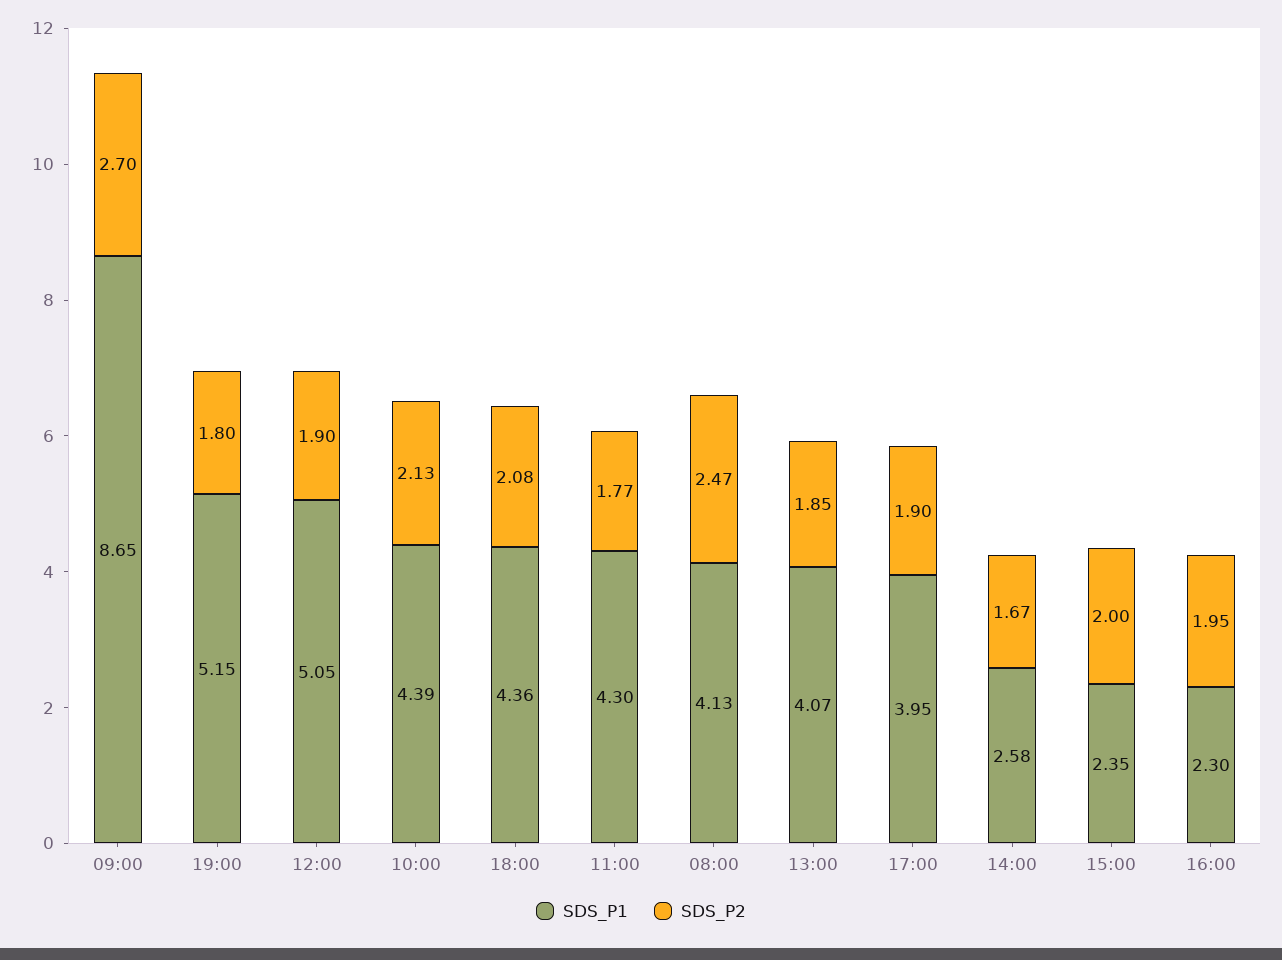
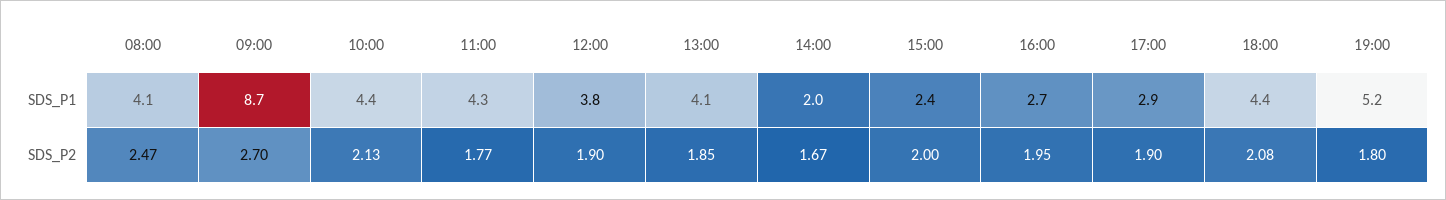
  {
    "SDS_P1": {
      "09:00": 8.65,
      "19:00": 5.15,
-     "12:00": 5.05,
+     "12:00": 3.8,
      "10:00": 4.39,
      "18:00": 4.36,
      "11:00": 4.3,
      "08:00": 4.13,
      "13:00": 4.07,
-     "17:00": 3.95,
+     "17:00": 2.9,
-     "14:00": 2.58,
+     "14:00": 2,
      "15:00": 2.35,
-     "16:00": 2.3
+     "16:00": 2.7
    },
    "SDS_P2": {
      "09:00": 2.7,
      "19:00": 1.8,
      "12:00": 1.9,
      "10:00": 2.13,
      "18:00": 2.08,
      "11:00": 1.77,
      "08:00": 2.47,
      "13:00": 1.85,
      "17:00": 1.9,
      "14:00": 1.67,
      "15:00": 2,
      "16:00": 1.95
    }
  }

